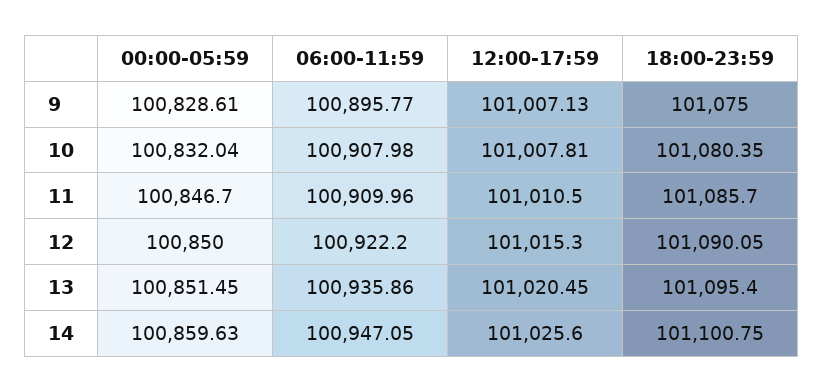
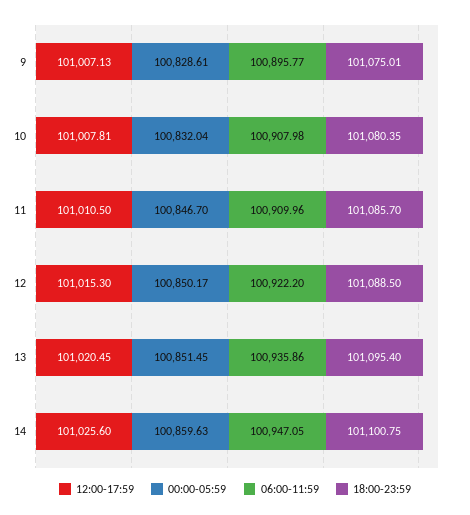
  {
    "00:00-05:59": {
      "9": 100828.61,
      "10": 100832.04,
      "11": 100846.7,
-     "12": 100850,
+     "12": 100850.17,
      "13": 100851.45,
      "14": 100859.63
    },
    "06:00-11:59": {
      "9": 100895.77,
      "10": 100907.98,
      "11": 100909.96,
      "12": 100922.2,
      "13": 100935.86,
      "14": 100947.05
    },
    "12:00-17:59": {
      "9": 101007.13,
      "10": 101007.81,
      "11": 101010.5,
      "12": 101015.3,
      "13": 101020.45,
      "14": 101025.6
    },
    "18:00-23:59": {
-     "9": 101075,
+     "9": 101075.01,
      "10": 101080.35,
      "11": 101085.7,
-     "12": 101090.05,
+     "12": 101088.5,
      "13": 101095.4,
      "14": 101100.75
    }
  }

